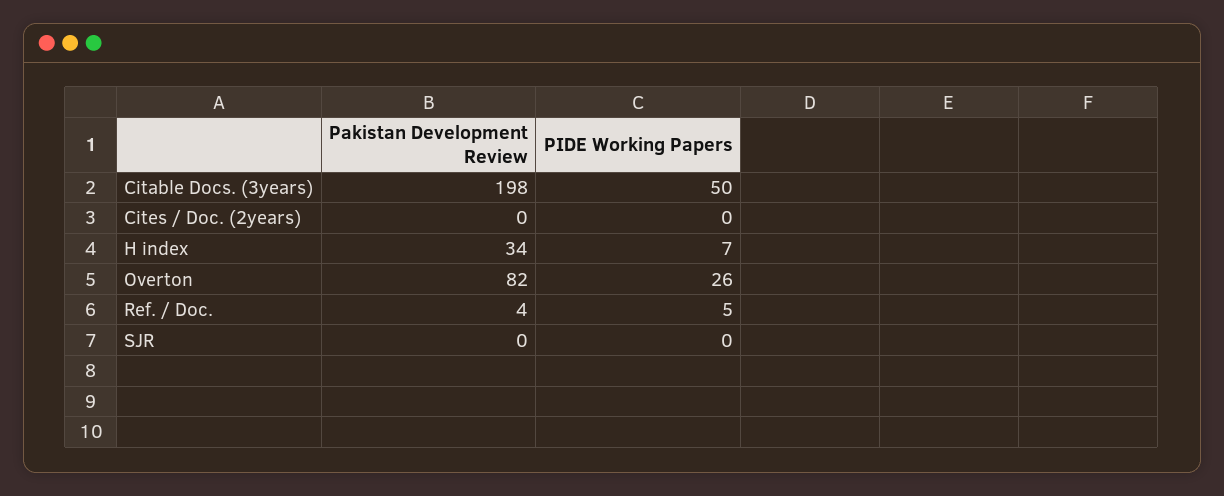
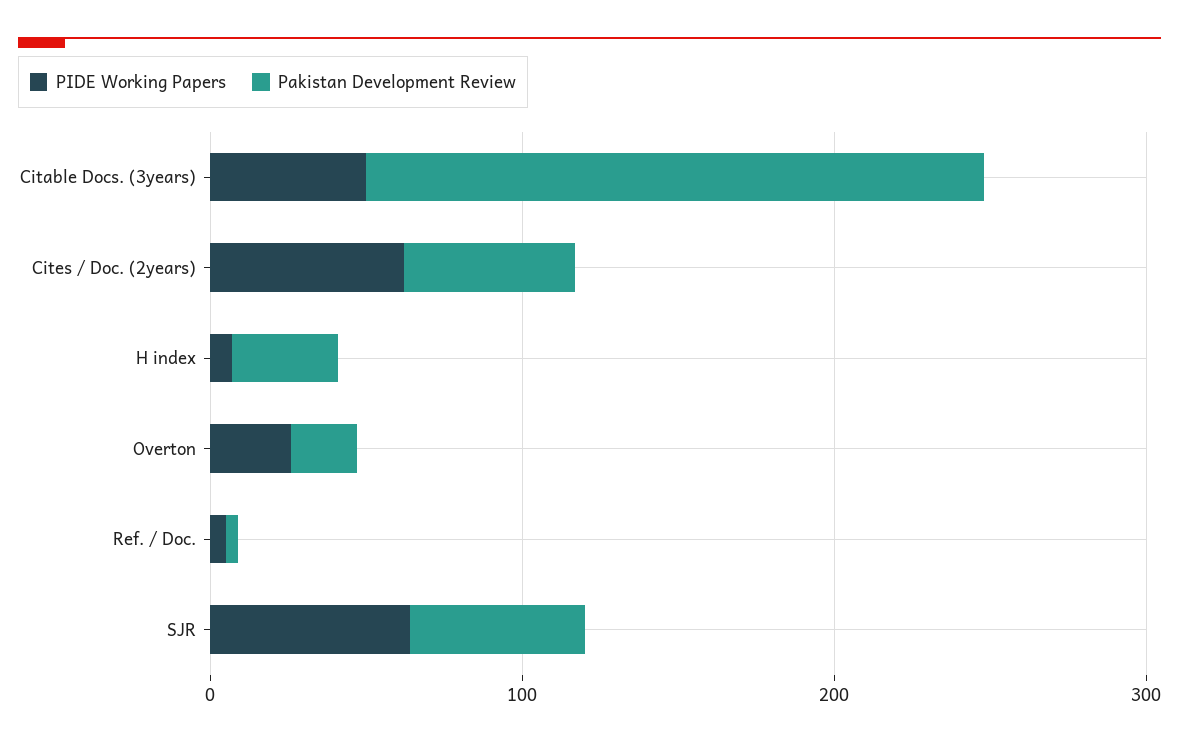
  {
    "Pakistan Development Review": {
      "Citable Docs. (3years)": 198,
-     "Cites / Doc. (2years)": 0,
+     "Cites / Doc. (2years)": 60,
      "H index": 34,
-     "Overton": 82,
+     "Overton": 20,
      "Ref. / Doc.": 4,
-     "SJR": 0
+     "SJR": 60
    },
    "PIDE Working Papers": {
      "Citable Docs. (3years)": 50,
-     "Cites / Doc. (2years)": 0,
+     "Cites / Doc. (2years)": 60,
      "H index": 7,
      "Overton": 26,
      "Ref. / Doc.": 5,
-     "SJR": 0
+     "SJR": 60
    }
  }

